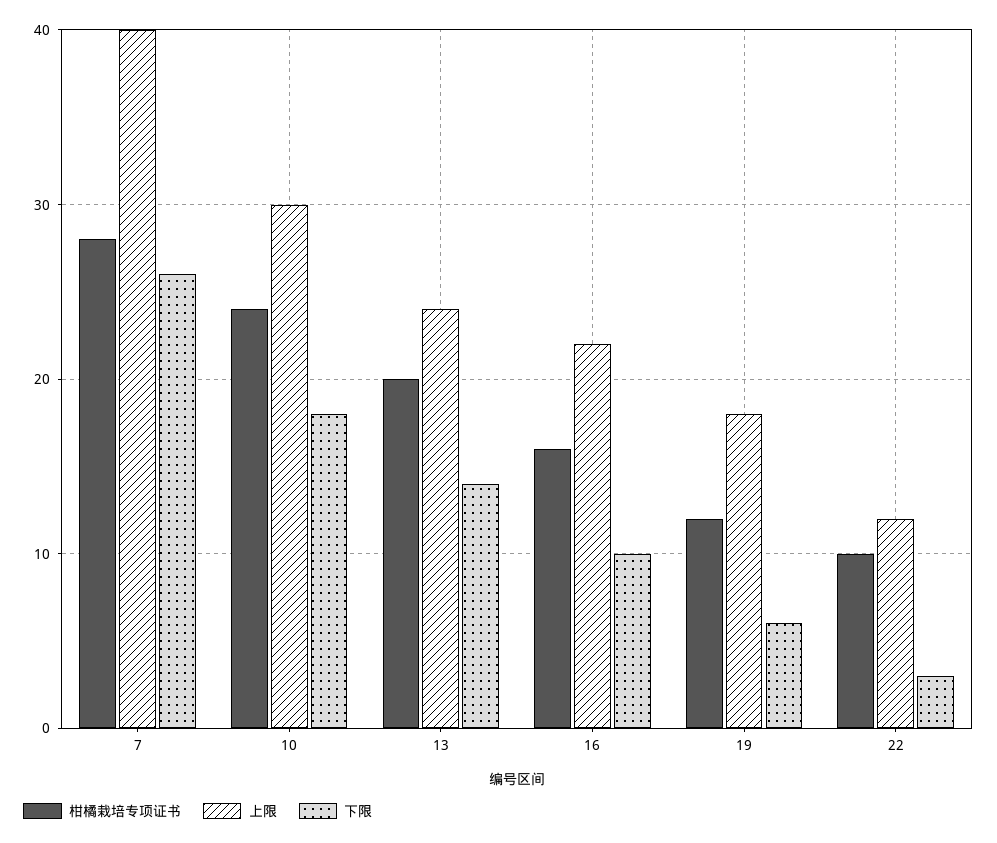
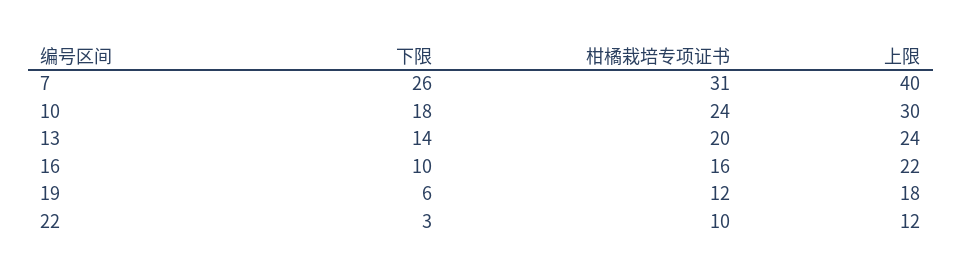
  {
    "柑橘栽培专项证书": {
-     "7": 28,
+     "7": 31,
      "10": 24,
      "13": 20,
      "16": 16,
      "19": 12,
      "22": 10
    },
    "上限": {
      "7": 40,
      "10": 30,
      "13": 24,
      "16": 22,
      "19": 18,
      "22": 12
    },
    "下限": {
      "7": 26,
      "10": 18,
      "13": 14,
      "16": 10,
      "19": 6,
      "22": 3
    }
  }

